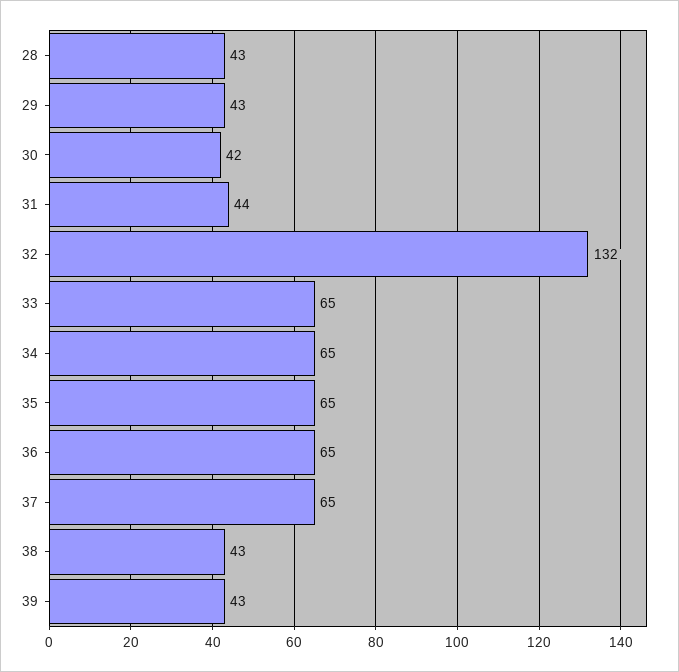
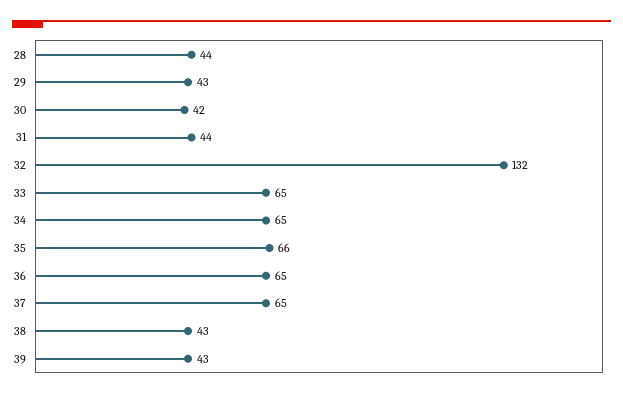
  {
-   "28": 43,
+   "28": 44,
    "29": 43,
    "30": 42,
    "31": 44,
    "32": 132,
    "33": 65,
    "34": 65,
-   "35": 65,
+   "35": 66,
    "36": 65,
    "37": 65,
    "38": 43,
    "39": 43
  }

